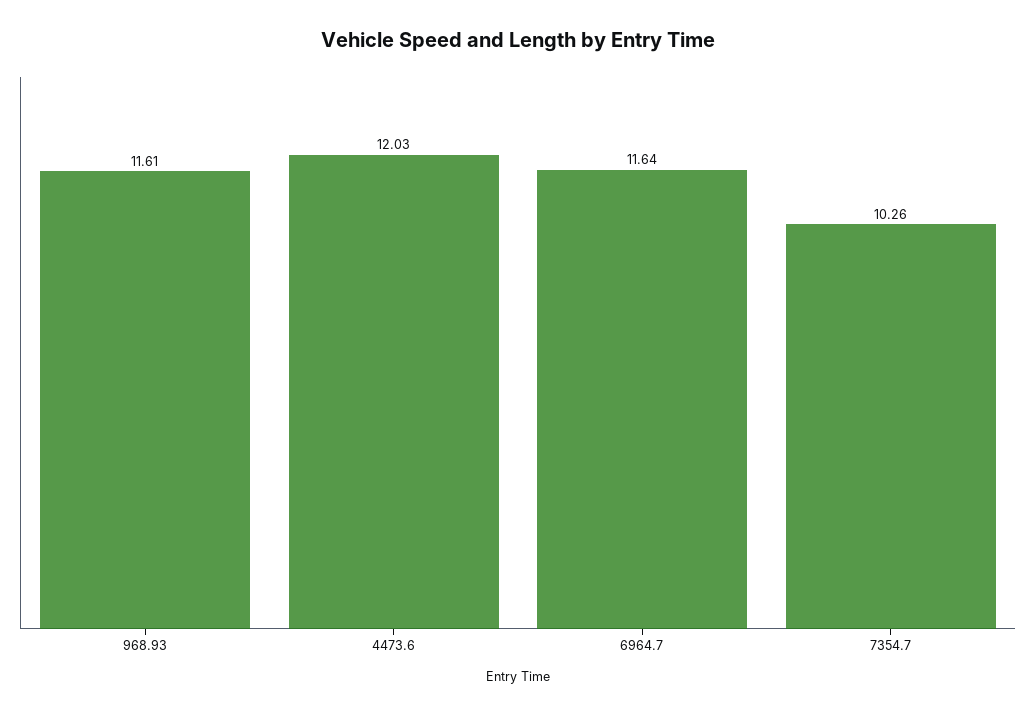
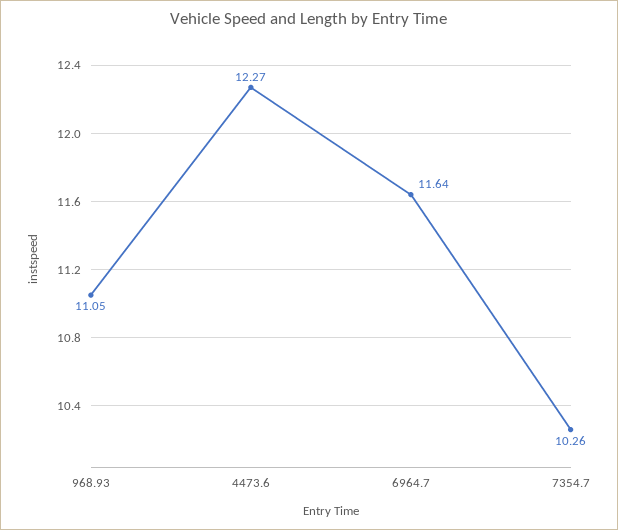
  {
-   "968.93": 11.61,
+   "968.93": 11.05,
-   "4473.6": 12.03,
+   "4473.6": 12.27,
    "6964.7": 11.64,
    "7354.7": 10.26
  }

